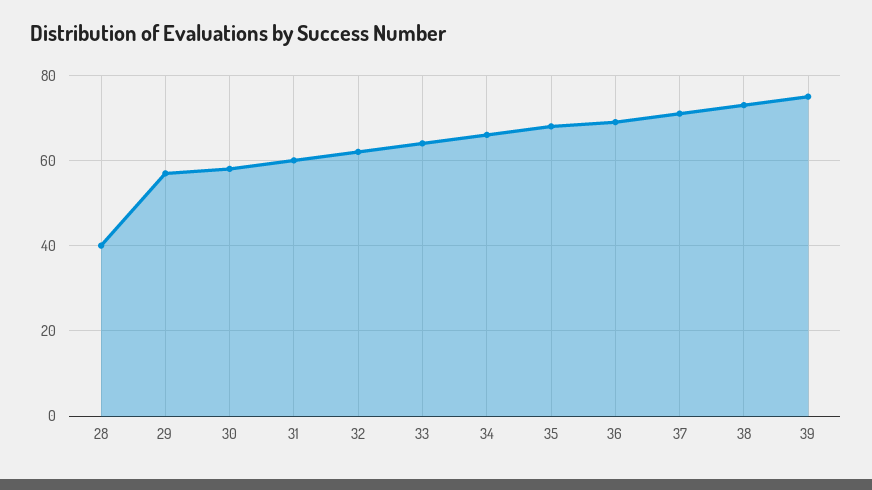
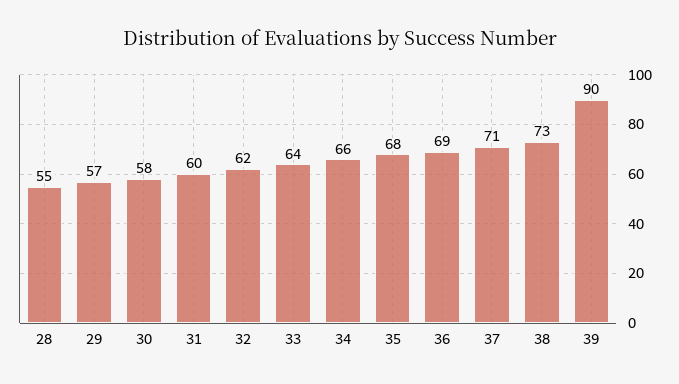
  {
-   "28": 40,
+   "28": 55,
    "29": 57,
    "30": 58,
    "31": 60,
    "32": 62,
    "33": 64,
    "34": 66,
    "35": 68,
    "36": 69,
    "37": 71,
    "38": 73,
-   "39": 75
+   "39": 90
  }

